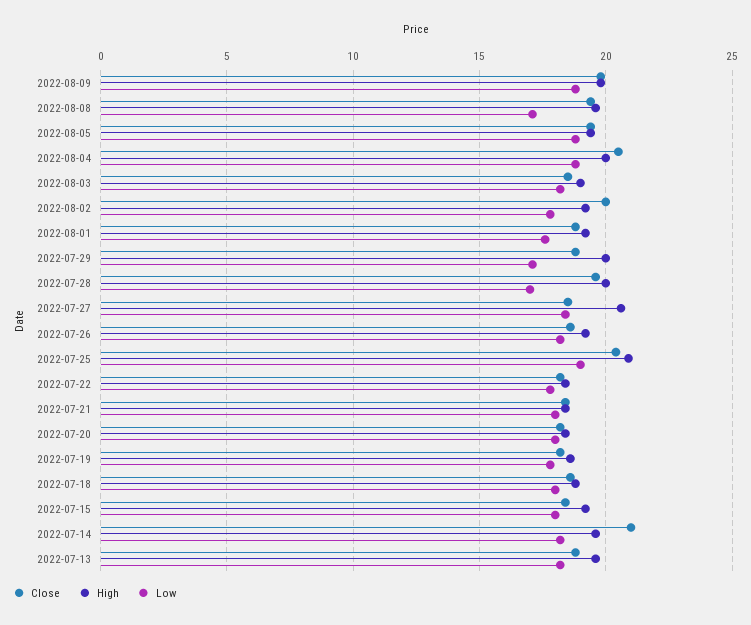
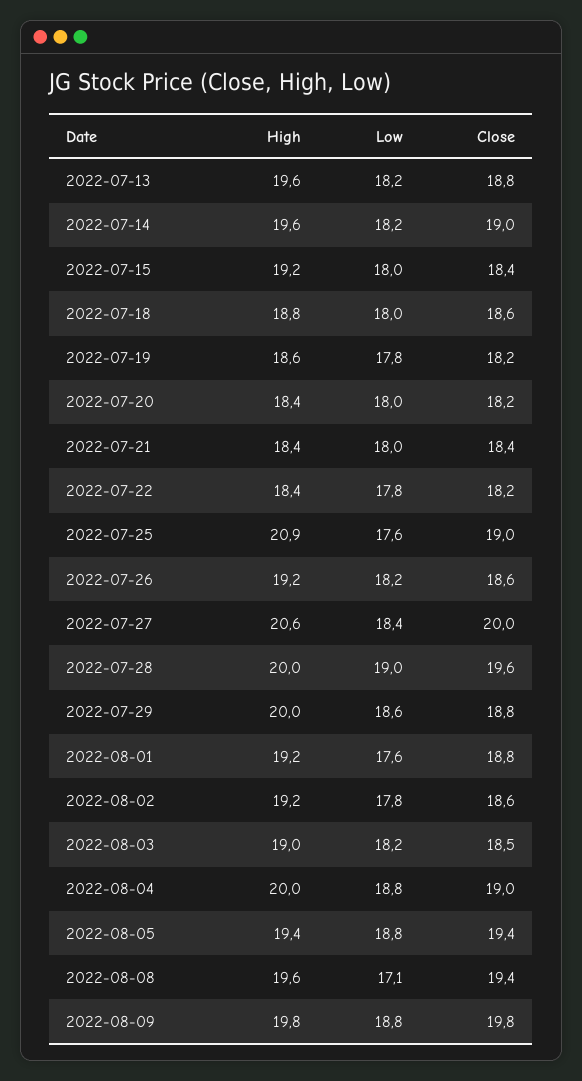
  {
    "Close": {
      "2022-08-09": 19.8,
      "2022-08-08": 19.4,
      "2022-08-05": 19.4,
-     "2022-08-04": 20.5,
+     "2022-08-04": 19,
      "2022-08-03": 18.5,
-     "2022-08-02": 20,
+     "2022-08-02": 18.6,
      "2022-08-01": 18.8,
      "2022-07-29": 18.8,
      "2022-07-28": 19.6,
-     "2022-07-27": 18.5,
+     "2022-07-27": 20,
      "2022-07-26": 18.6,
-     "2022-07-25": 20.5,
+     "2022-07-25": 19,
      "2022-07-22": 18.2,
      "2022-07-21": 18.4,
      "2022-07-20": 18.2,
      "2022-07-19": 18.2,
      "2022-07-18": 18.6,
      "2022-07-15": 18.4,
-     "2022-07-14": 21,
+     "2022-07-14": 19,
      "2022-07-13": 18.8
    },
    "High": {
      "2022-08-09": 19.8,
      "2022-08-08": 19.6,
      "2022-08-05": 19.4,
      "2022-08-04": 20,
      "2022-08-03": 19,
      "2022-08-02": 19.2,
      "2022-08-01": 19.2,
      "2022-07-29": 20,
      "2022-07-28": 20,
      "2022-07-27": 20.6,
      "2022-07-26": 19.2,
      "2022-07-25": 20.9,
      "2022-07-22": 18.4,
      "2022-07-21": 18.4,
      "2022-07-20": 18.4,
      "2022-07-19": 18.6,
      "2022-07-18": 18.8,
      "2022-07-15": 19.2,
      "2022-07-14": 19.6,
      "2022-07-13": 19.6
    },
    "Low": {
      "2022-08-09": 18.8,
      "2022-08-08": 17.1,
      "2022-08-05": 18.8,
      "2022-08-04": 18.8,
      "2022-08-03": 18.2,
      "2022-08-02": 17.8,
      "2022-08-01": 17.6,
-     "2022-07-29": 17,
+     "2022-07-29": 18.6,
-     "2022-07-28": 17,
+     "2022-07-28": 19,
      "2022-07-27": 18.4,
      "2022-07-26": 18.2,
-     "2022-07-25": 19,
+     "2022-07-25": 17.6,
      "2022-07-22": 17.8,
      "2022-07-21": 18,
      "2022-07-20": 18,
      "2022-07-19": 17.8,
      "2022-07-18": 18,
      "2022-07-15": 18,
      "2022-07-14": 18.2,
      "2022-07-13": 18.2
    }
  }

